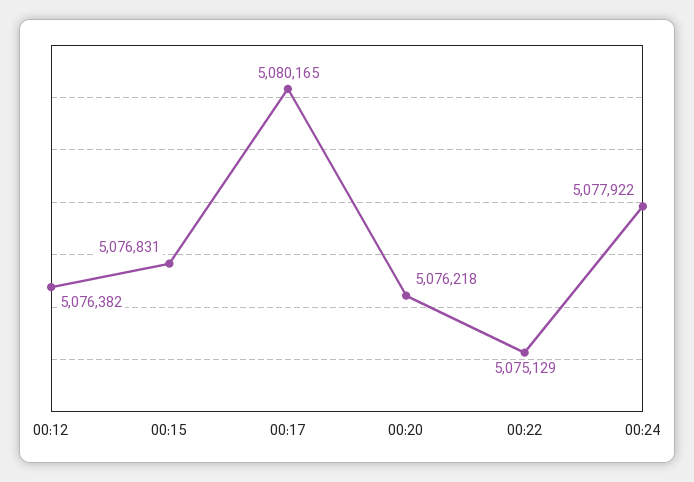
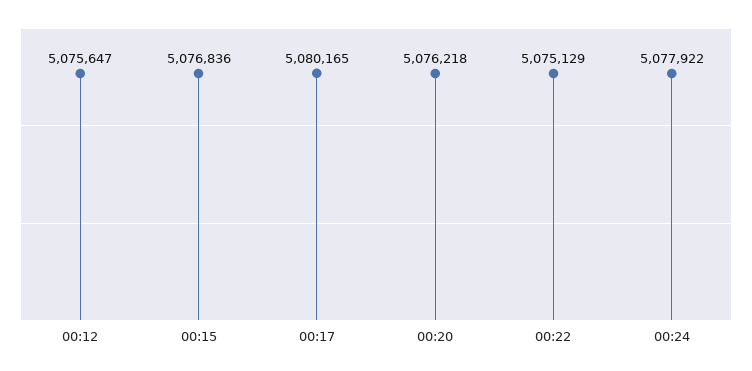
  {
-   "00:12": 5076382,
+   "00:12": 5075647,
-   "00:15": 5076831,
+   "00:15": 5076836,
    "00:17": 5080165,
    "00:20": 5076218,
    "00:22": 5075129,
    "00:24": 5077922
  }

